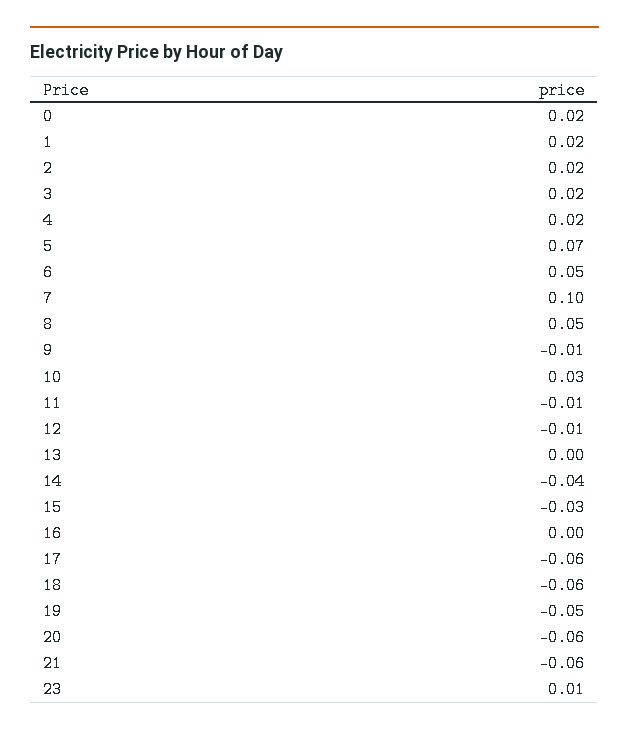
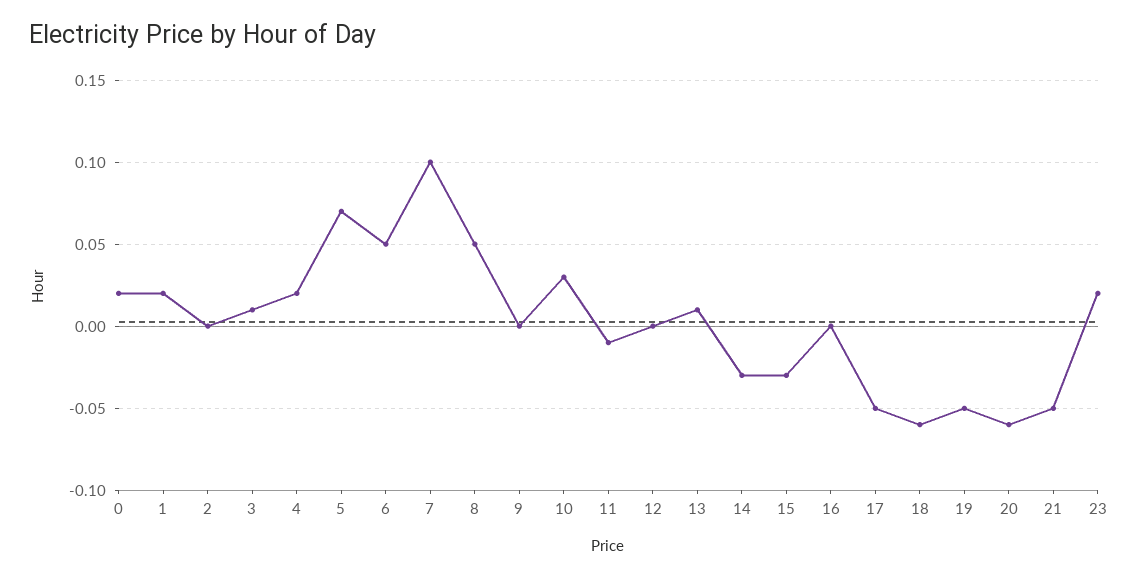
  {
    "0": 0.02,
    "1": 0.02,
-   "2": 0.02,
+   "2": 0,
-   "3": 0.02,
+   "3": 0.01,
    "4": 0.02,
    "5": 0.07,
    "6": 0.05,
    "7": 0.1,
    "8": 0.05,
-   "9": -0.01,
+   "9": 0,
    "10": 0.03,
    "11": -0.01,
-   "12": -0.01,
+   "12": 0,
-   "13": 0,
+   "13": 0.01,
-   "14": -0.04,
+   "14": -0.03,
    "15": -0.03,
    "16": 0,
-   "17": -0.06,
+   "17": -0.05,
    "18": -0.06,
    "19": -0.05,
    "20": -0.06,
-   "21": -0.06,
+   "21": -0.05,
-   "23": 0.01
+   "23": 0.02
  }

